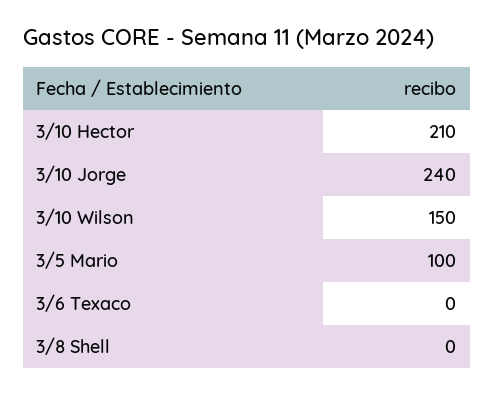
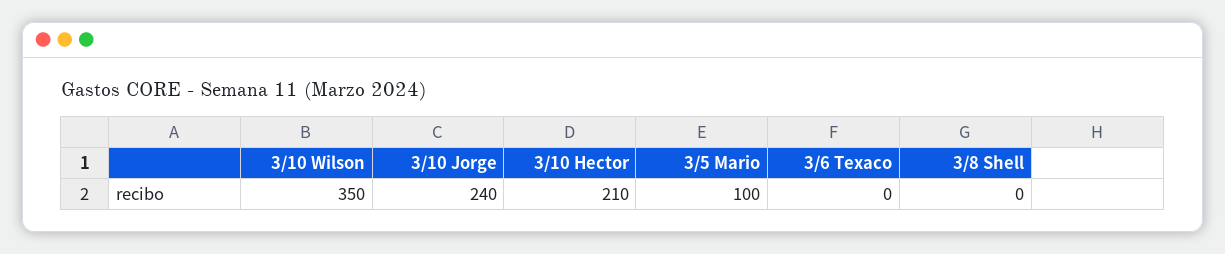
  {
    "3/10 Hector": 210,
    "3/10 Jorge": 240,
-   "3/10 Wilson": 150,
+   "3/10 Wilson": 350,
    "3/5 Mario": 100,
    "3/6 Texaco": 0,
    "3/8 Shell": 0
  }

